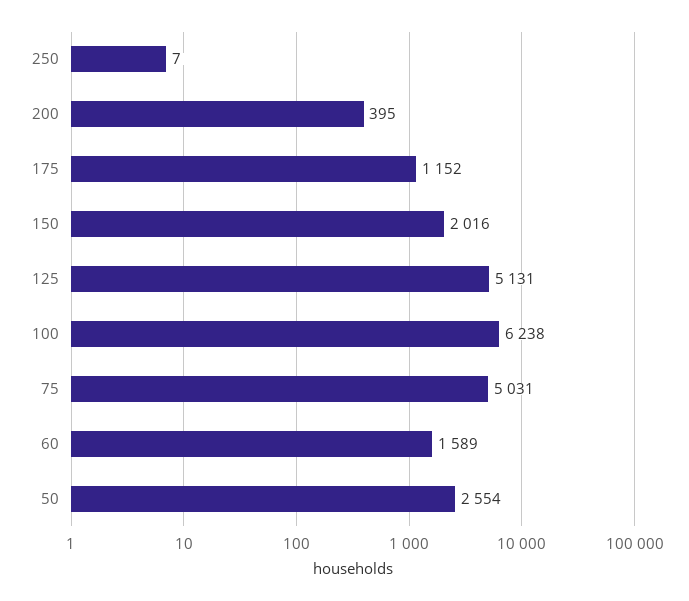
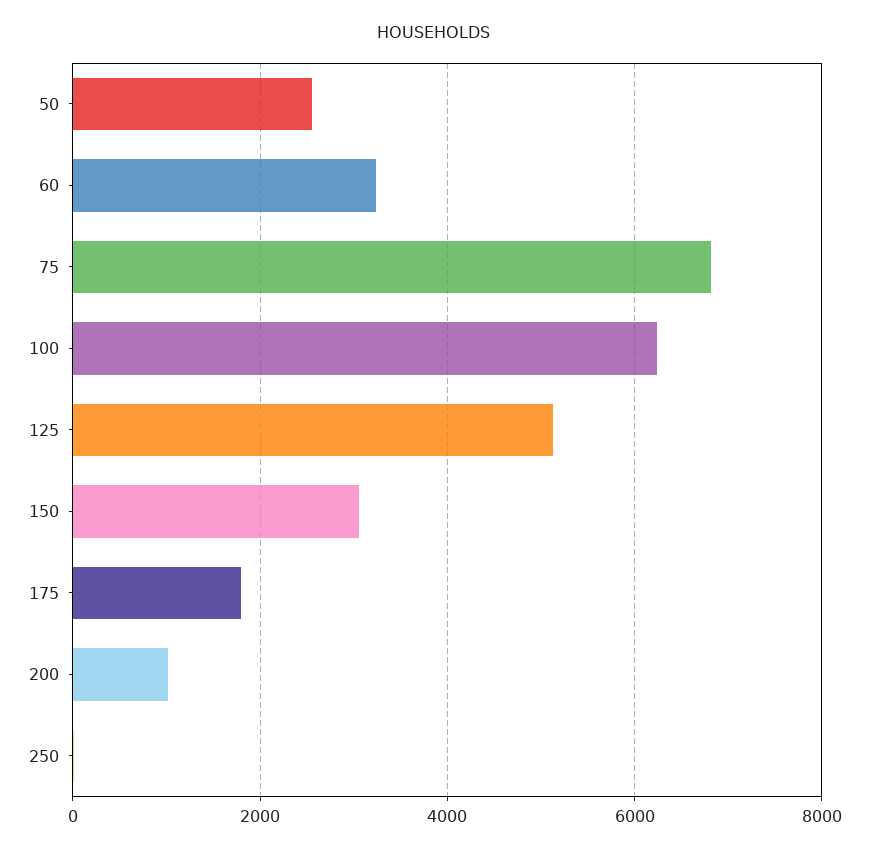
  {
    "250": 7,
-   "200": 395,
+   "200": 1000,
-   "175": 1152,
+   "175": 1800,
-   "150": 2016,
+   "150": 3000,
    "125": 5131,
    "100": 6238,
-   "75": 5031,
+   "75": 6800,
-   "60": 1589,
+   "60": 3200,
    "50": 2554
  }

